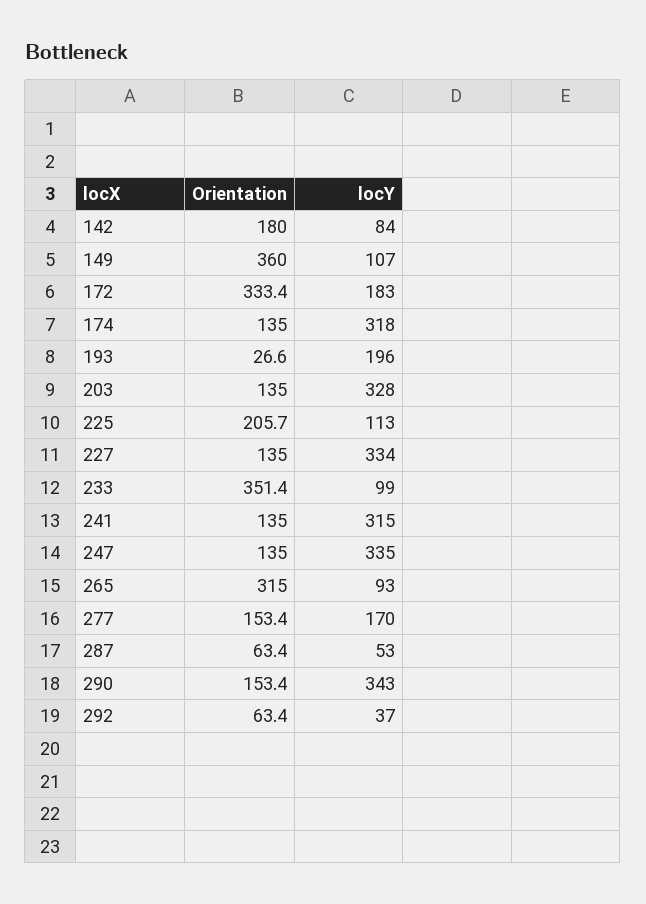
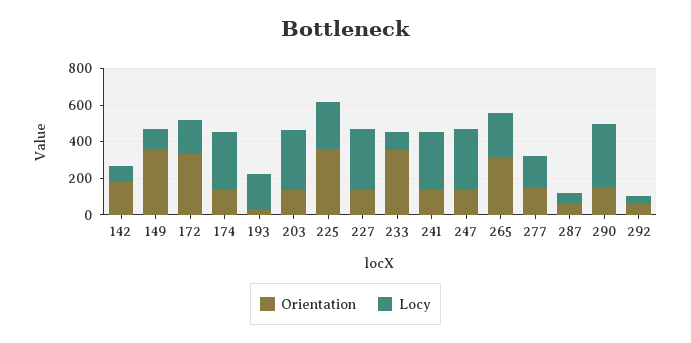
  {
    "Orientation": {
      "142": 180,
      "149": 360,
      "172": 333.4,
      "174": 135,
      "193": 26.6,
      "203": 135,
-     "225": 205.7,
+     "225": 350,
      "227": 135,
      "233": 351.4,
      "241": 135,
      "247": 135,
      "265": 315,
      "277": 153.4,
      "287": 63.4,
      "290": 153.4,
      "292": 63.4
    },
    "locY": {
      "142": 84,
      "149": 107,
      "172": 183,
      "174": 318,
      "193": 196,
      "203": 328,
-     "225": 113,
+     "225": 250,
      "227": 334,
      "233": 99,
      "241": 315,
      "247": 335,
-     "265": 93,
+     "265": 250,
      "277": 170,
      "287": 53,
      "290": 343,
      "292": 37
    }
  }

